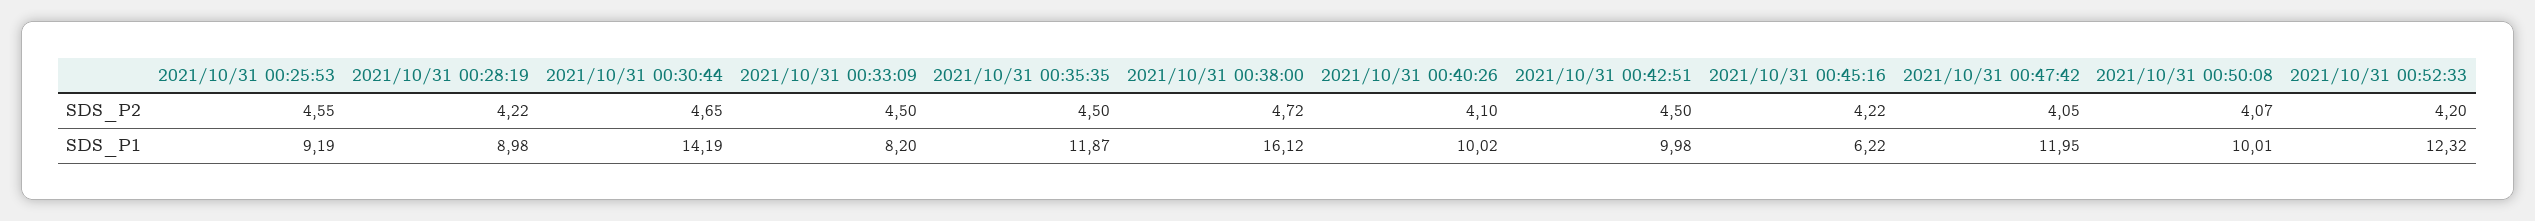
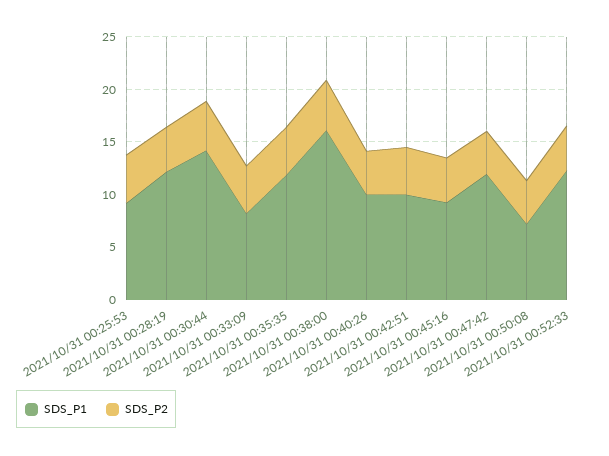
  {
    "SDS_P2": {
      "2021/10/31 00:25:53": 4.55,
      "2021/10/31 00:28:19": 4.22,
      "2021/10/31 00:30:44": 4.65,
      "2021/10/31 00:33:09": 4.5,
      "2021/10/31 00:35:35": 4.5,
      "2021/10/31 00:38:00": 4.72,
      "2021/10/31 00:40:26": 4.1,
      "2021/10/31 00:42:51": 4.5,
      "2021/10/31 00:45:16": 4.22,
      "2021/10/31 00:47:42": 4.05,
      "2021/10/31 00:50:08": 4.07,
      "2021/10/31 00:52:33": 4.2
    },
    "SDS_P1": {
      "2021/10/31 00:25:53": 9.19,
-     "2021/10/31 00:28:19": 8.98,
+     "2021/10/31 00:28:19": 12,
      "2021/10/31 00:30:44": 14.19,
      "2021/10/31 00:33:09": 8.2,
      "2021/10/31 00:35:35": 11.87,
      "2021/10/31 00:38:00": 16.12,
      "2021/10/31 00:40:26": 10.02,
      "2021/10/31 00:42:51": 9.98,
-     "2021/10/31 00:45:16": 6.22,
+     "2021/10/31 00:45:16": 9,
      "2021/10/31 00:47:42": 11.95,
-     "2021/10/31 00:50:08": 10.01,
+     "2021/10/31 00:50:08": 7,
      "2021/10/31 00:52:33": 12.32
    }
  }

